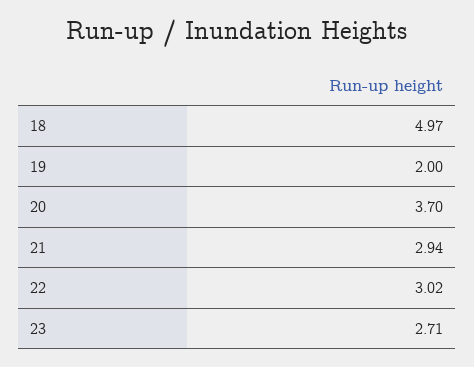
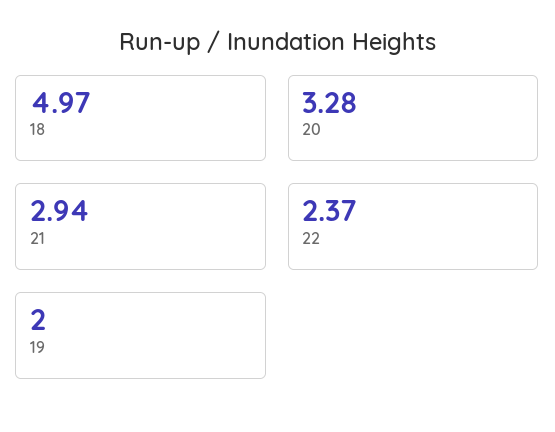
  {
    "18": 4.97,
    "19": 2,
-   "20": 3.7,
+   "20": 3.28,
    "21": 2.94,
-   "22": 3.02,
+   "22": 2.37
-   "23": 2.71
  }

